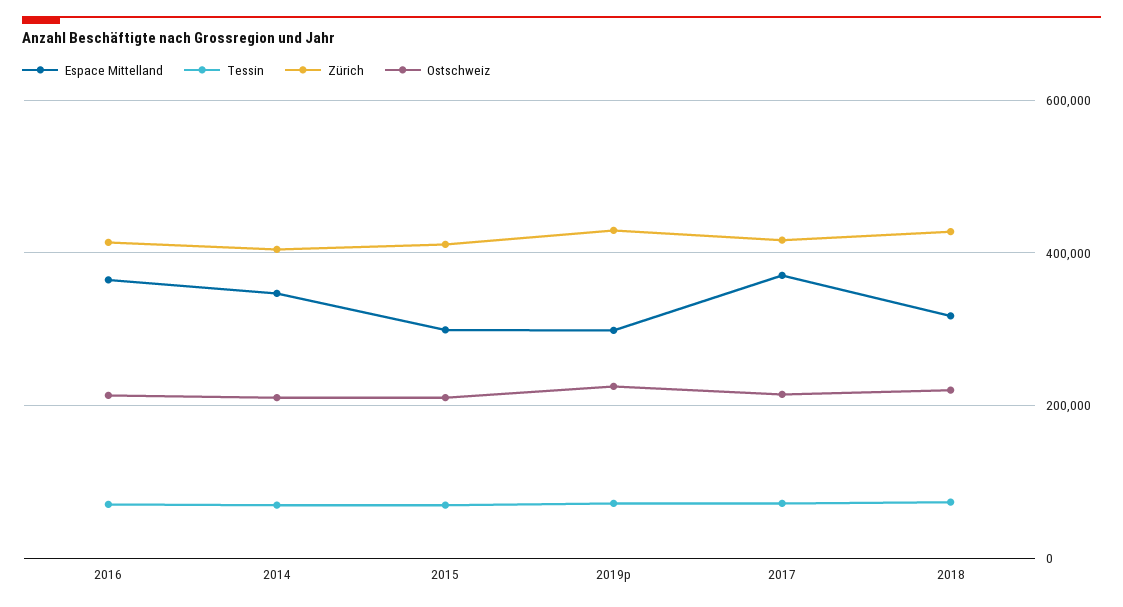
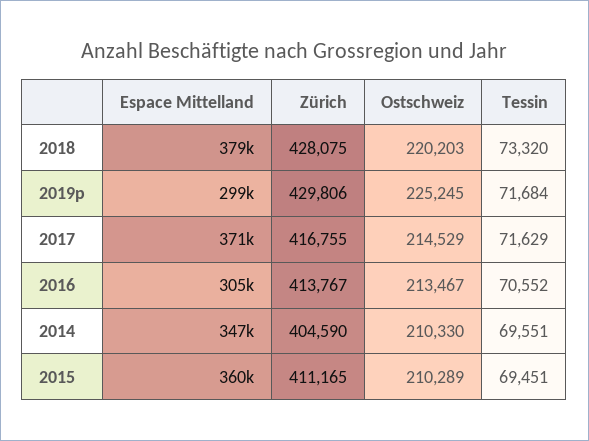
  {
    "Espace Mittelland": {
-     "2016": 360000,
+     "2016": 305000,
      "2014": 347000,
-     "2015": 300000,
+     "2015": 360000,
      "2019p": 299000,
      "2017": 371000,
-     "2018": 320000
+     "2018": 379000
    },
    "Tessin": {
      "2016": 70552,
      "2014": 69551,
      "2015": 69451,
      "2019p": 71684,
      "2017": 71629,
      "2018": 73320
    },
    "Zürich": {
      "2016": 413767,
      "2014": 404590,
      "2015": 411165,
      "2019p": 429806,
      "2017": 416755,
      "2018": 428075
    },
    "Ostschweiz": {
      "2016": 213467,
      "2014": 210330,
      "2015": 210289,
      "2019p": 225245,
      "2017": 214529,
      "2018": 220203
    }
  }

